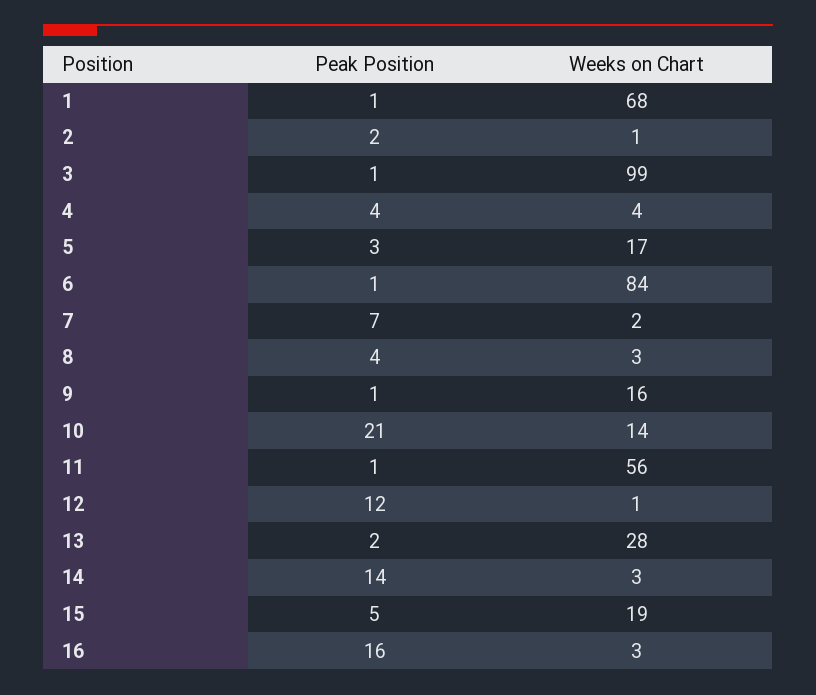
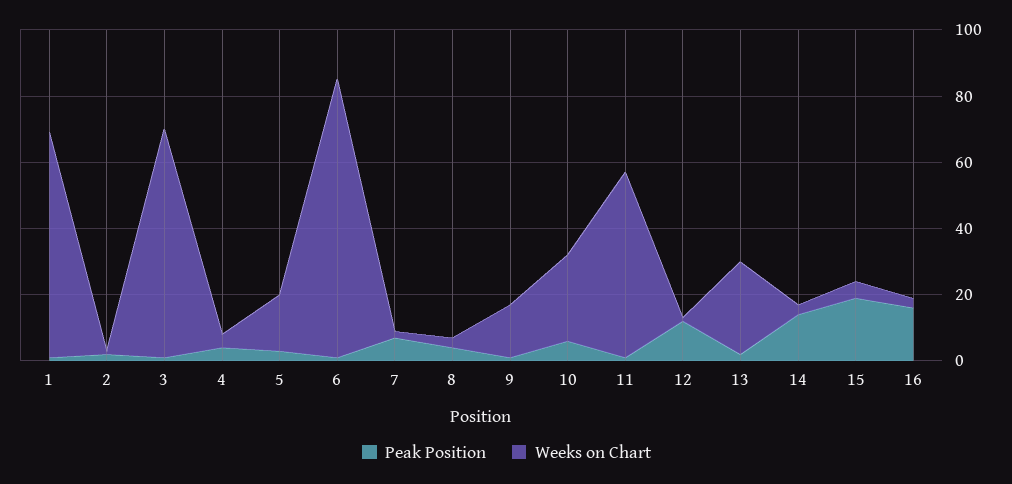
  {
    "Peak Position": {
      "1": 1,
      "2": 2,
      "3": 1,
      "4": 4,
      "5": 3,
      "6": 1,
      "7": 7,
      "8": 4,
      "9": 1,
-     "10": 21,
+     "10": 5,
      "11": 1,
      "12": 12,
      "13": 2,
      "14": 14,
-     "15": 5,
+     "15": 20,
      "16": 16
    },
    "Weeks on Chart": {
      "1": 68,
      "2": 1,
-     "3": 99,
+     "3": 70,
      "4": 4,
      "5": 17,
      "6": 84,
      "7": 2,
      "8": 3,
      "9": 16,
-     "10": 14,
+     "10": 25,
      "11": 56,
      "12": 1,
      "13": 28,
      "14": 3,
-     "15": 19,
+     "15": 5,
      "16": 3
    }
  }

